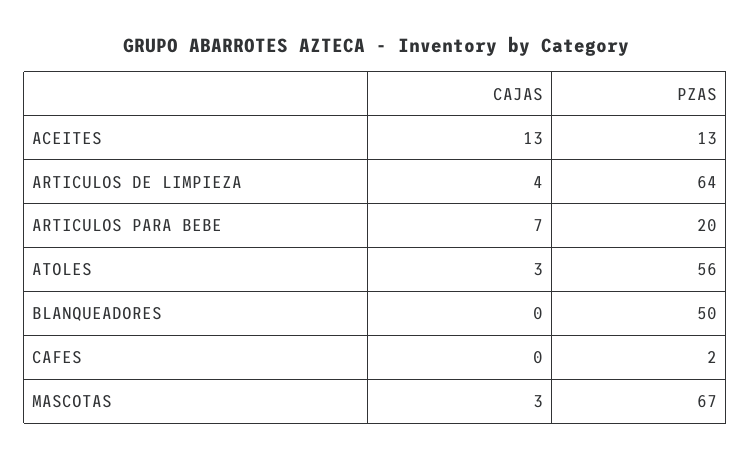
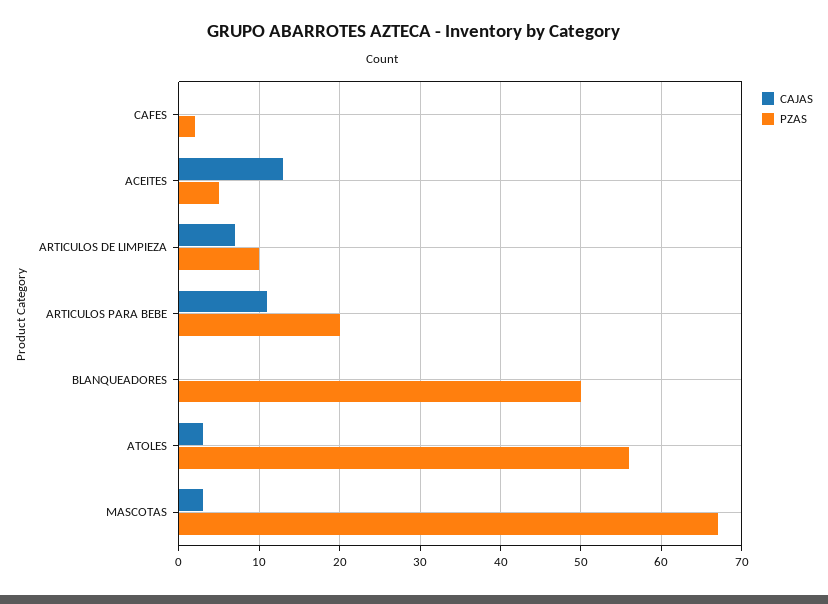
  {
    "CAJAS": {
      "ACEITES": 13,
-     "ARTICULOS DE LIMPIEZA": 4,
+     "ARTICULOS DE LIMPIEZA": 7,
-     "ARTICULOS PARA BEBE": 7,
+     "ARTICULOS PARA BEBE": 11,
      "ATOLES": 3,
      "BLANQUEADORES": 0,
      "CAFES": 0,
      "MASCOTAS": 3
    },
    "PZAS": {
-     "ACEITES": 13,
+     "ACEITES": 5,
-     "ARTICULOS DE LIMPIEZA": 64,
+     "ARTICULOS DE LIMPIEZA": 10,
      "ARTICULOS PARA BEBE": 20,
      "ATOLES": 56,
      "BLANQUEADORES": 50,
      "CAFES": 2,
      "MASCOTAS": 67
    }
  }

